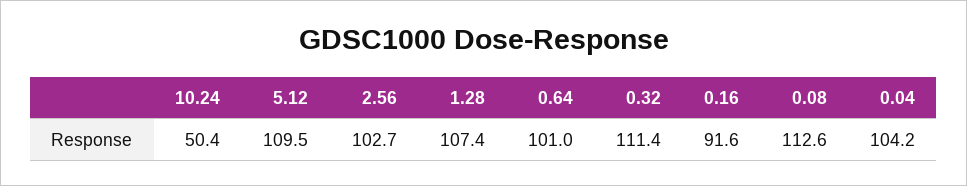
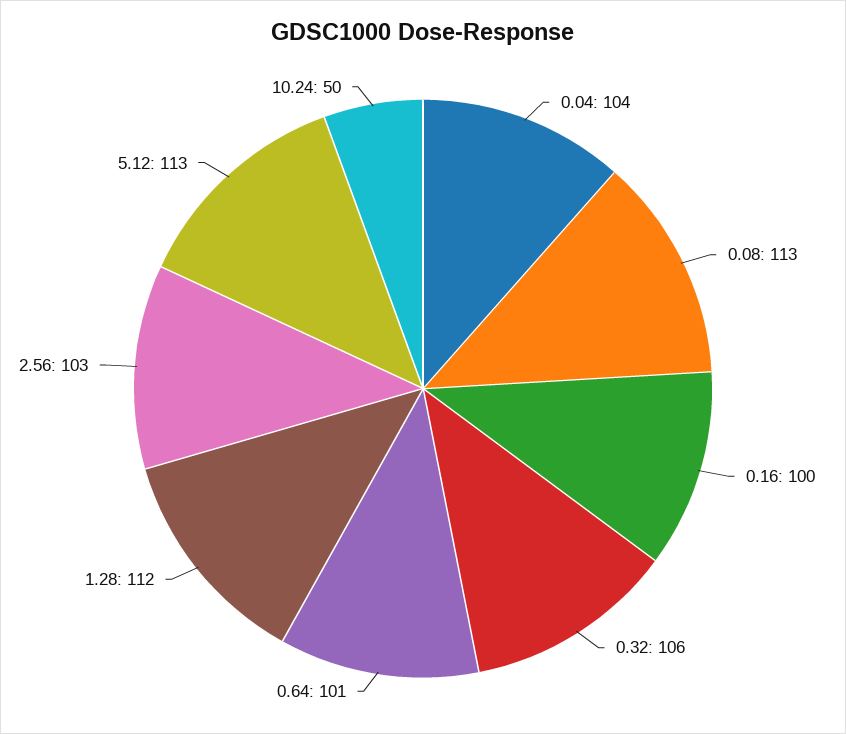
  {
    "10.24": 50.4,
-   "5.12": 109.5,
+   "5.12": 113,
    "2.56": 102.7,
-   "1.28": 107.4,
+   "1.28": 112,
    "0.64": 101,
-   "0.32": 111.4,
+   "0.32": 106,
-   "0.16": 91.6,
+   "0.16": 100,
    "0.08": 112.6,
    "0.04": 104.2
  }

